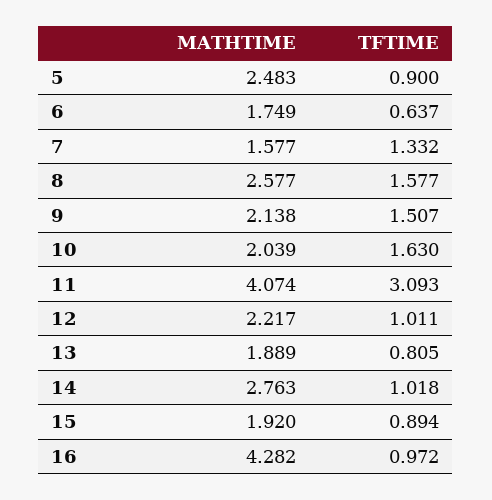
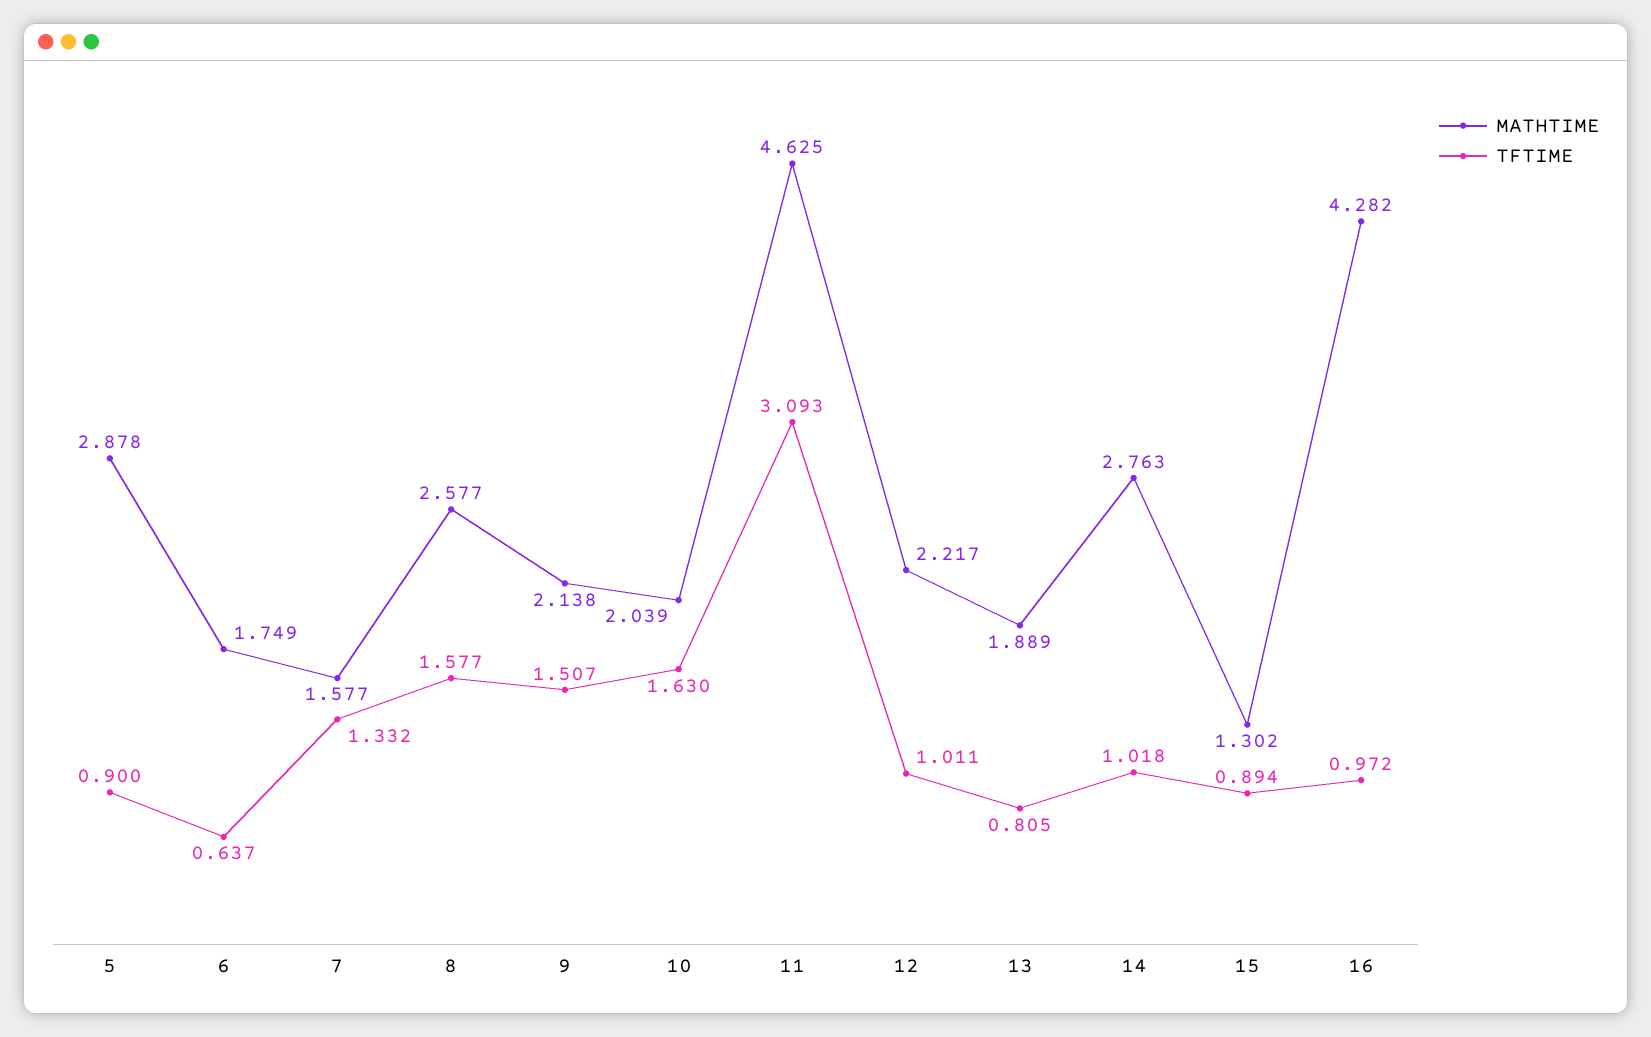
  {
    "MATHTIME": {
-     "5": 2.483,
+     "5": 2.878,
      "6": 1.749,
      "7": 1.577,
      "8": 2.577,
      "9": 2.138,
      "10": 2.039,
-     "11": 4.074,
+     "11": 4.625,
      "12": 2.217,
      "13": 1.889,
      "14": 2.763,
-     "15": 1.92,
+     "15": 1.302,
      "16": 4.282
    },
    "TFTIME": {
      "5": 0.9,
      "6": 0.637,
      "7": 1.332,
      "8": 1.577,
      "9": 1.507,
      "10": 1.63,
      "11": 3.093,
      "12": 1.011,
      "13": 0.805,
      "14": 1.018,
      "15": 0.894,
      "16": 0.972
    }
  }

